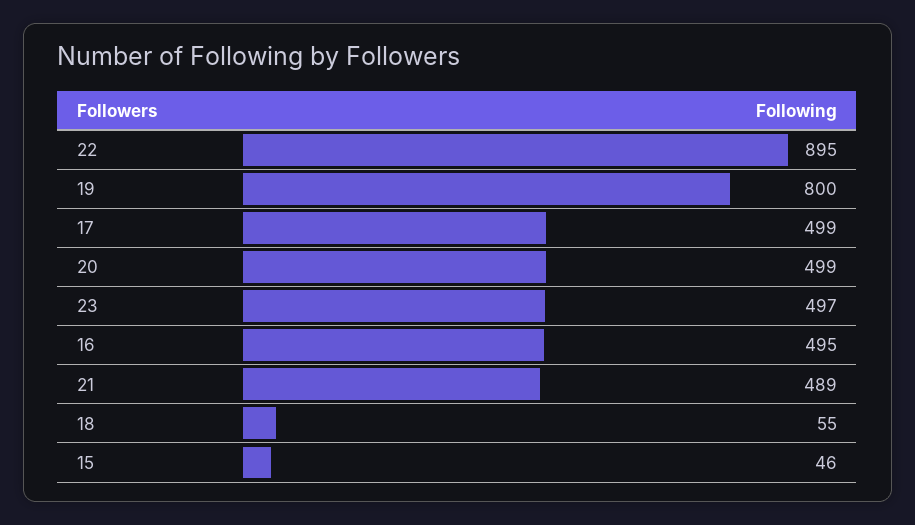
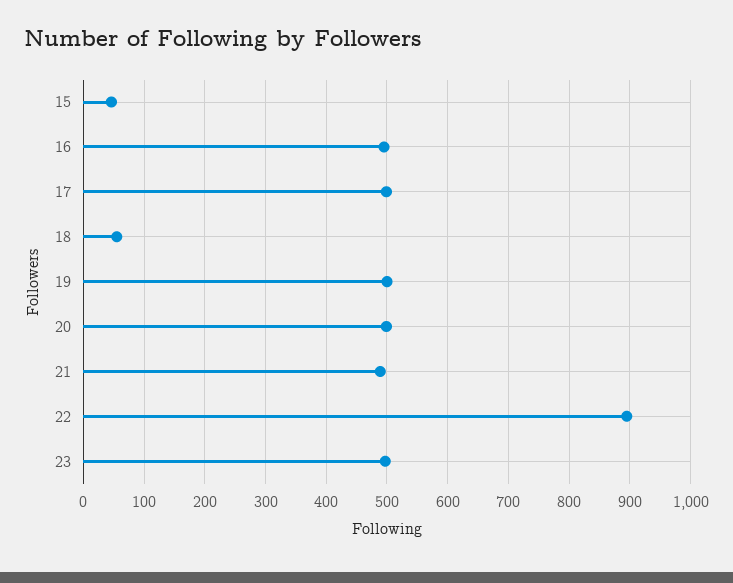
  {
    "22": 895,
-   "19": 800,
+   "19": 500,
    "17": 499,
    "20": 499,
    "23": 497,
    "16": 495,
    "21": 489,
    "18": 55,
    "15": 46
  }

